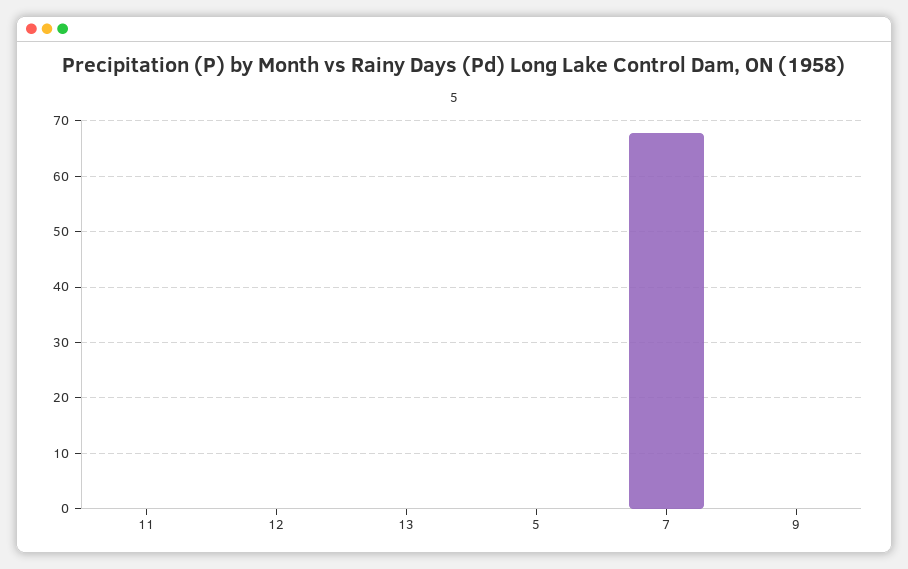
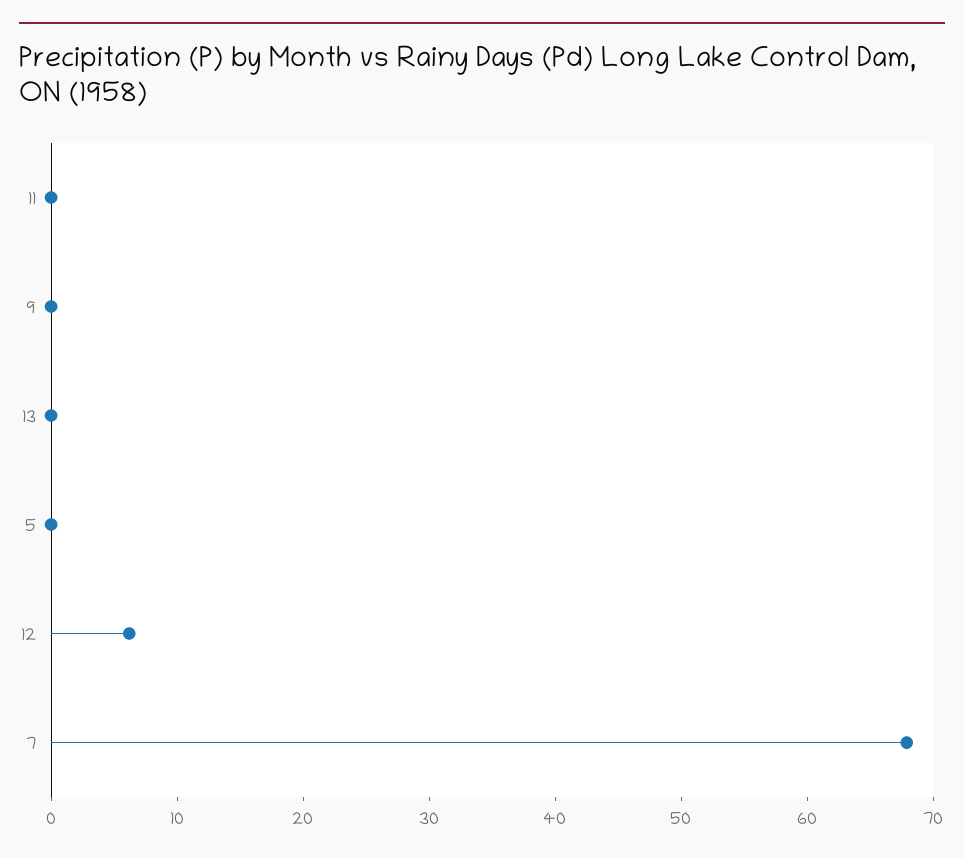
  {
    "11": 0,
-   "12": 0,
+   "12": 6,
    "13": 0,
    "5": 0,
    "7": 68,
    "9": 0
  }

